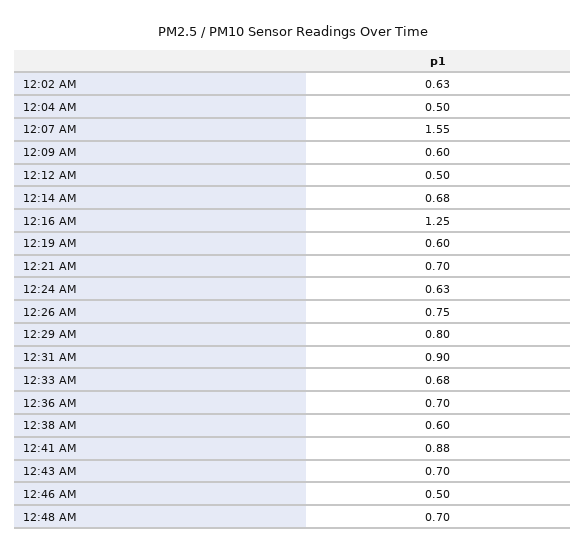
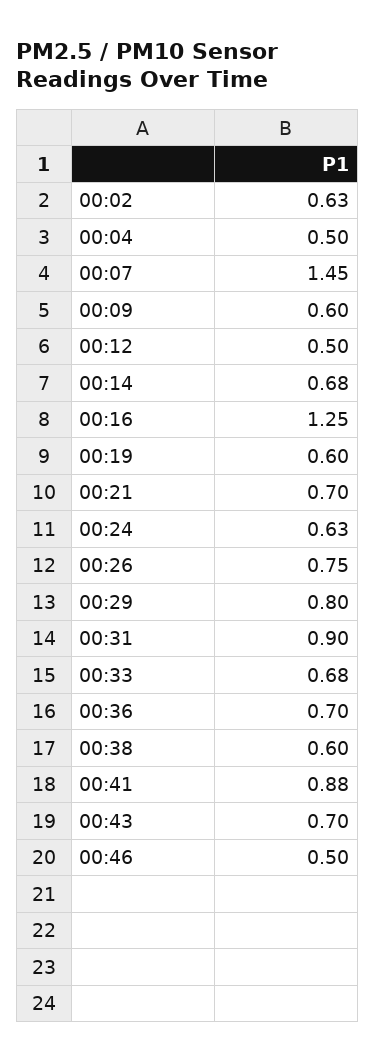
  {
    "12:02 AM": 0.63,
    "12:04 AM": 0.5,
-   "12:07 AM": 1.55,
+   "12:07 AM": 1.45,
    "12:09 AM": 0.6,
    "12:12 AM": 0.5,
    "12:14 AM": 0.68,
    "12:16 AM": 1.25,
    "12:19 AM": 0.6,
    "12:21 AM": 0.7,
    "12:24 AM": 0.63,
    "12:26 AM": 0.75,
    "12:29 AM": 0.8,
    "12:31 AM": 0.9,
    "12:33 AM": 0.68,
    "12:36 AM": 0.7,
    "12:38 AM": 0.6,
    "12:41 AM": 0.88,
    "12:43 AM": 0.7,
-   "12:46 AM": 0.5,
+   "12:46 AM": 0.5
-   "12:48 AM": 0.7
  }

